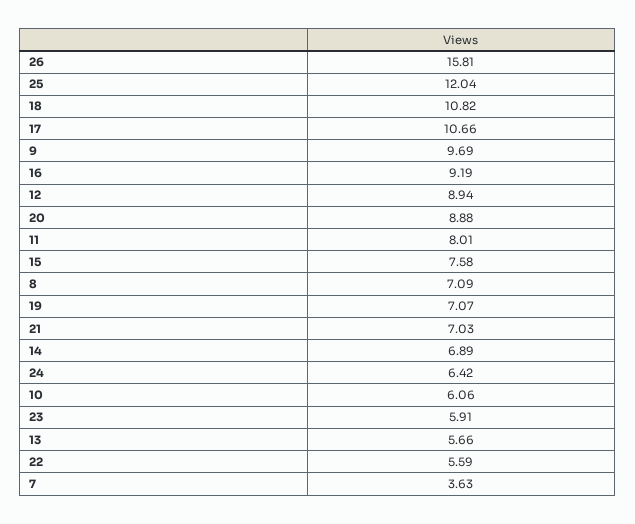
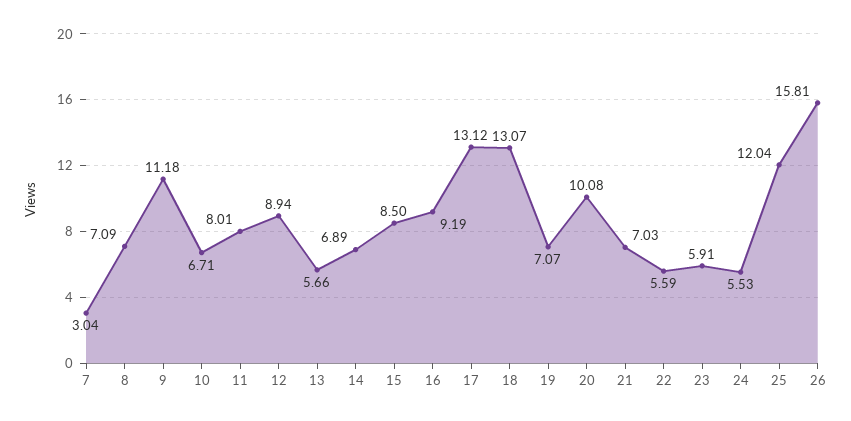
  {
    "26": 15.81,
    "25": 12.04,
-   "18": 10.82,
+   "18": 13.07,
-   "17": 10.66,
+   "17": 13.12,
-   "9": 9.69,
+   "9": 11.18,
    "16": 9.19,
    "12": 8.94,
-   "20": 8.88,
+   "20": 10.08,
    "11": 8.01,
-   "15": 7.58,
+   "15": 8.5,
    "8": 7.09,
    "19": 7.07,
    "21": 7.03,
    "14": 6.89,
-   "24": 6.42,
+   "24": 5.53,
-   "10": 6.06,
+   "10": 6.71,
    "23": 5.91,
    "13": 5.66,
    "22": 5.59,
-   "7": 3.63
+   "7": 3.04
  }

